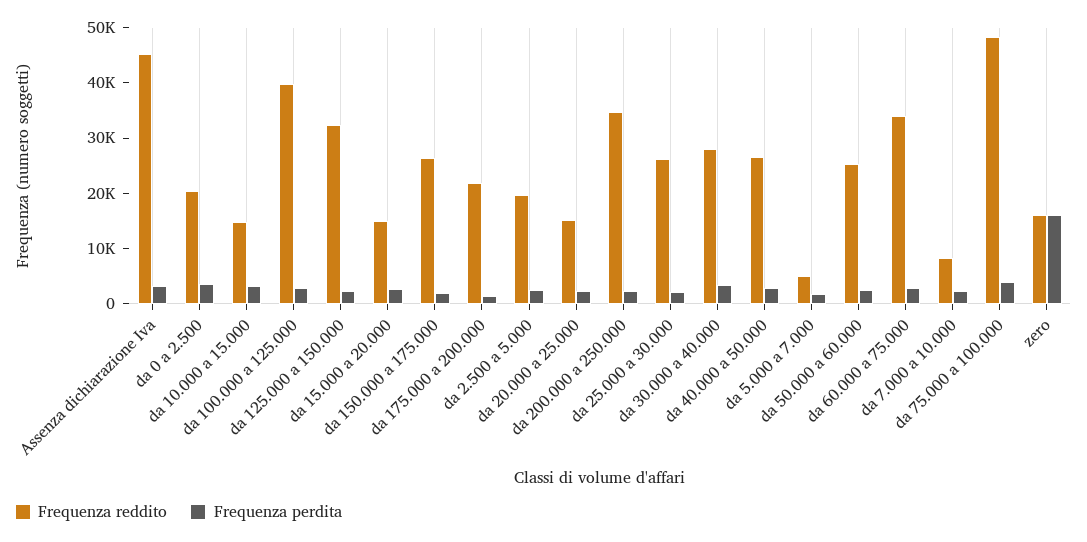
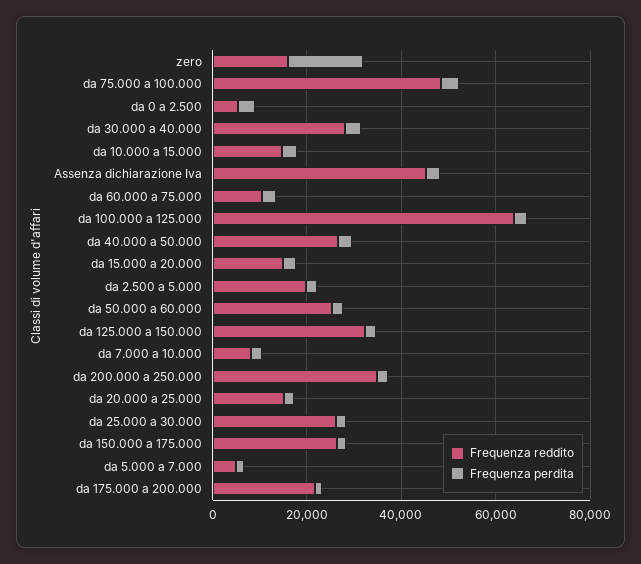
  {
    "Frequenza reddito": {
      "Assenza dichiarazione Iva": 46000,
-     "da 0 a 2.500": 20000,
+     "da 0 a 2.500": 5000,
      "da 10.000 a 15.000": 14000,
-     "da 100.000 a 125.000": 40000,
+     "da 100.000 a 125.000": 65000,
      "da 125.000 a 150.000": 32000,
      "da 15.000 a 20.000": 14000,
      "da 150.000 a 175.000": 26000,
      "da 175.000 a 200.000": 22000,
      "da 2.500 a 5.000": 20000,
      "da 20.000 a 25.000": 16000,
      "da 200.000 a 250.000": 34000,
      "da 25.000 a 30.000": 26000,
      "da 30.000 a 40.000": 28000,
      "da 40.000 a 50.000": 26000,
      "da 5.000 a 7.000": 4000,
      "da 50.000 a 60.000": 26000,
-     "da 60.000 a 75.000": 34000,
+     "da 60.000 a 75.000": 10000,
      "da 7.000 a 10.000": 8000,
      "da 75.000 a 100.000": 48000,
      "zero": 16000
    },
    "Frequenza perdita": {
      "Assenza dichiarazione Iva": 4000,
      "da 0 a 2.500": 4000,
      "da 10.000 a 15.000": 4000,
      "da 100.000 a 125.000": 2000,
      "da 125.000 a 150.000": 2000,
      "da 15.000 a 20.000": 2000,
      "da 150.000 a 175.000": 2000,
      "da 175.000 a 200.000": 2000,
      "da 2.500 a 5.000": 2000,
      "da 20.000 a 25.000": 2000,
      "da 200.000 a 250.000": 2000,
      "da 25.000 a 30.000": 2000,
      "da 30.000 a 40.000": 4000,
      "da 40.000 a 50.000": 2000,
      "da 5.000 a 7.000": 2000,
      "da 50.000 a 60.000": 2000,
      "da 60.000 a 75.000": 2000,
      "da 7.000 a 10.000": 2000,
      "da 75.000 a 100.000": 4000,
      "zero": 16000
    }
  }

